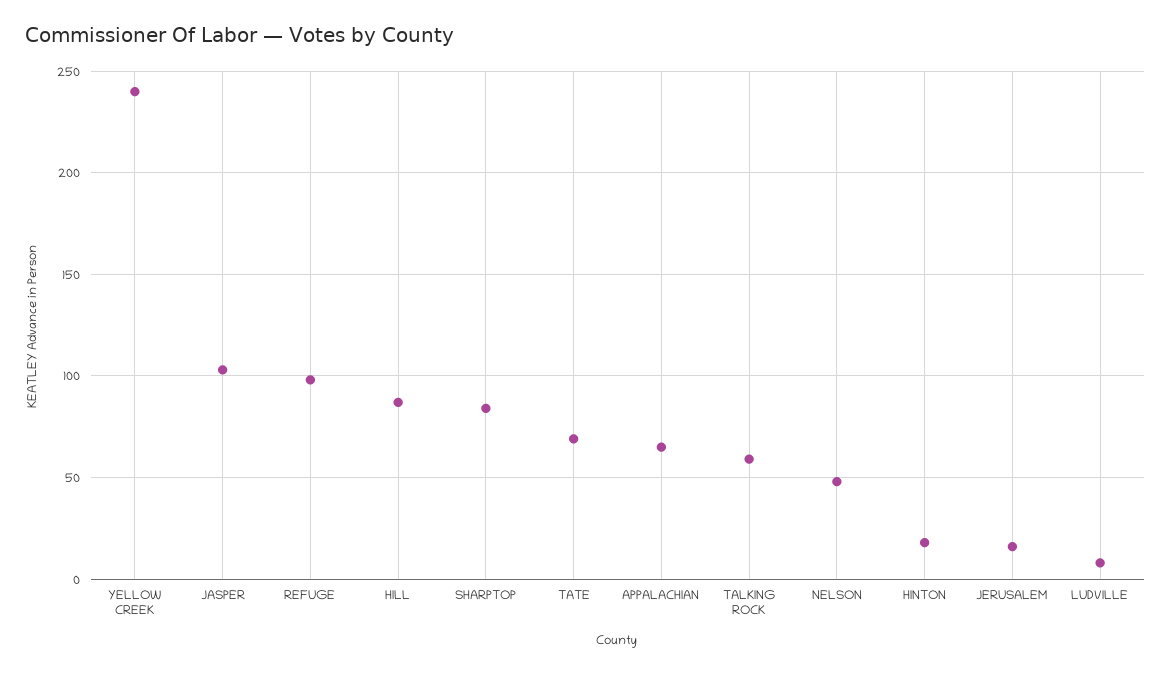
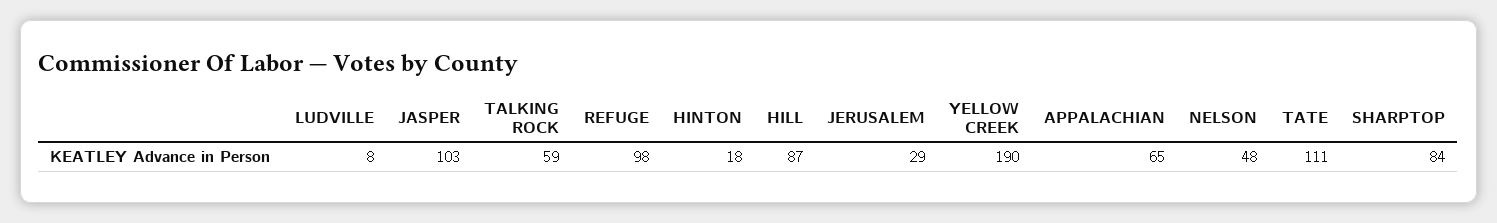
  {
-   "YELLOW CREEK": 240,
+   "YELLOW CREEK": 190,
    "JASPER": 103,
    "REFUGE": 98,
    "HILL": 87,
    "SHARPTOP": 84,
-   "TATE": 70,
+   "TATE": 111,
    "APPALACHIAN": 65,
    "TALKING ROCK": 59,
    "NELSON": 48,
    "HINTON": 18,
-   "JERUSALEM": 15,
+   "JERUSALEM": 29,
    "LUDVILLE": 8
  }

